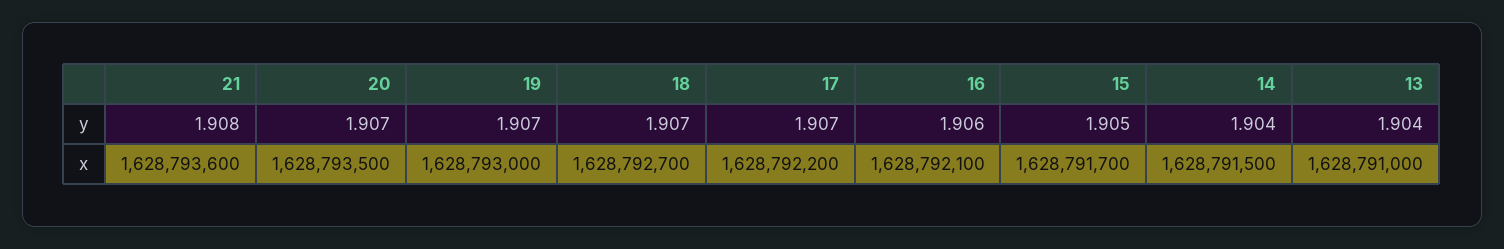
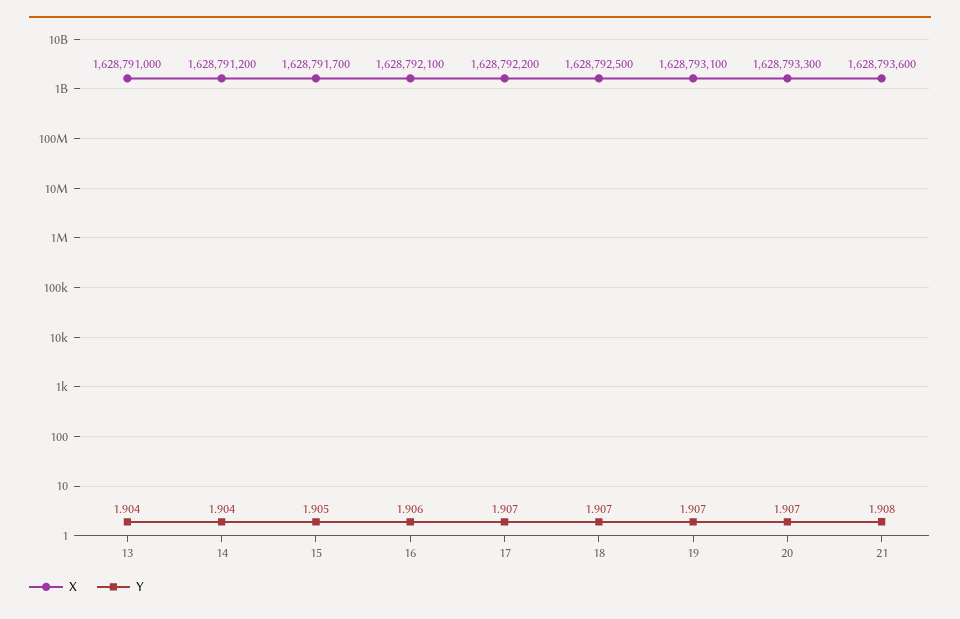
  {
    "y": {
      "21": 1.908,
      "20": 1.907,
      "19": 1.907,
      "18": 1.907,
      "17": 1.907,
      "16": 1.906,
      "15": 1.905,
      "14": 1.904,
      "13": 1.904
    },
    "x": {
      "21": 1628793600,
-     "20": 1628793500,
+     "20": 1628793300,
-     "19": 1628793000,
+     "19": 1628793100,
-     "18": 1628792700,
+     "18": 1628792500,
      "17": 1628792200,
      "16": 1628792100,
      "15": 1628791700,
-     "14": 1628791500,
+     "14": 1628791200,
      "13": 1628791000
    }
  }

